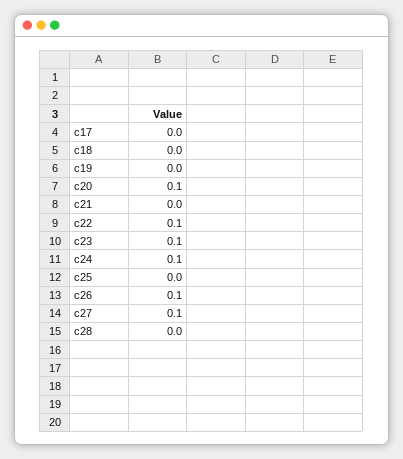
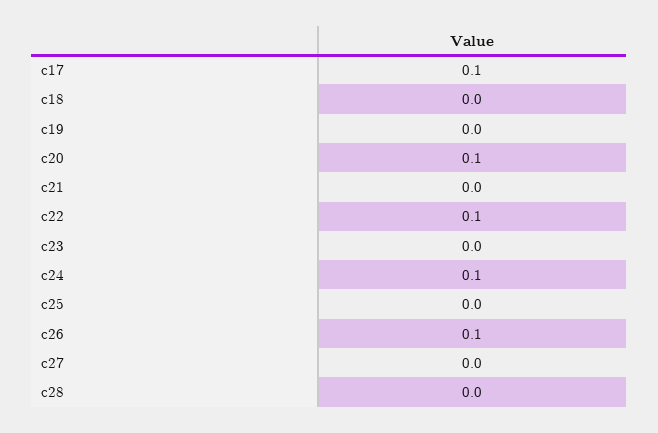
  {
-   "c17": 0,
+   "c17": 0.1,
    "c18": 0,
    "c19": 0,
    "c20": 0.1,
    "c21": 0,
    "c22": 0.1,
-   "c23": 0.1,
+   "c23": 0,
    "c24": 0.1,
    "c25": 0,
    "c26": 0.1,
-   "c27": 0.1,
+   "c27": 0,
    "c28": 0
  }

